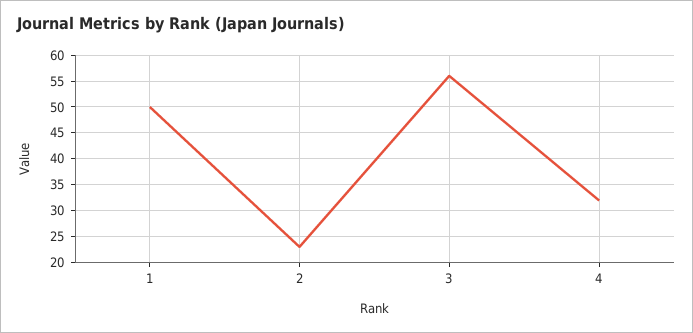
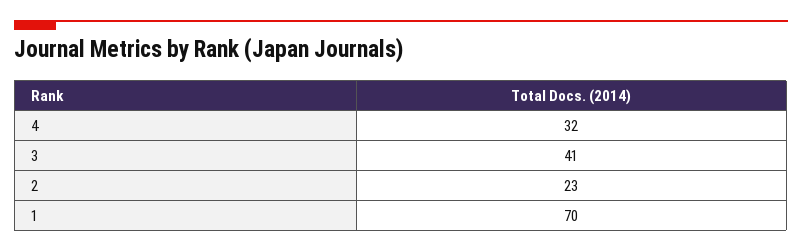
  {
-   "1": 50,
+   "1": 70,
    "2": 23,
-   "3": 55,
+   "3": 41,
    "4": 32
  }

